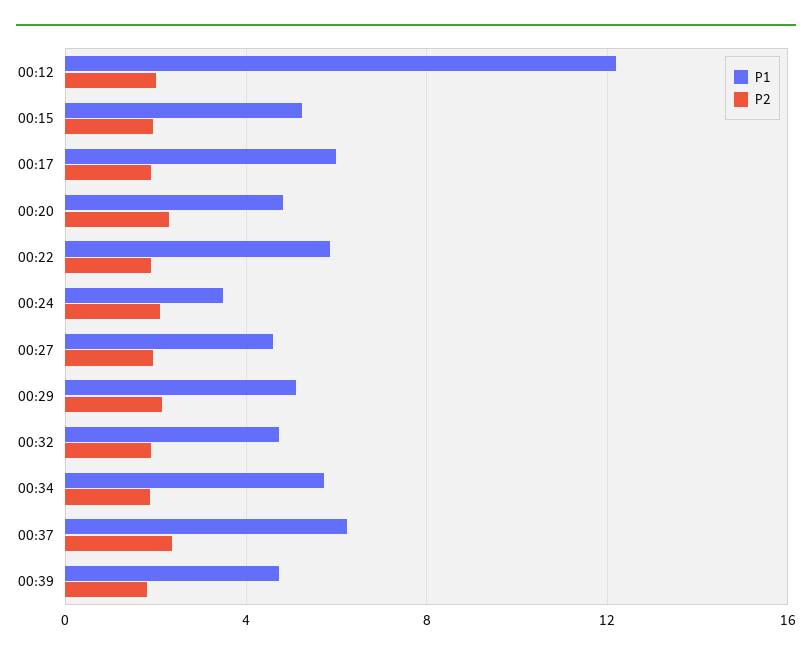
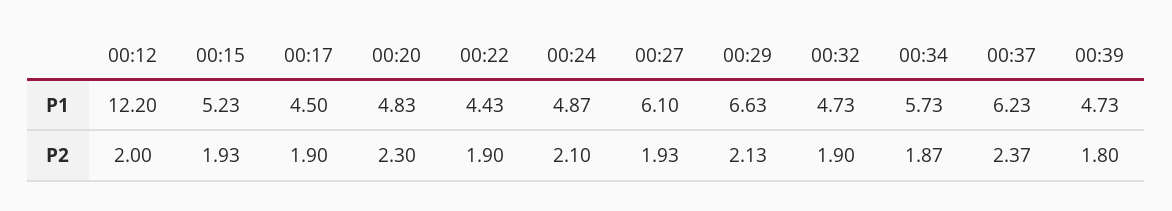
  {
    "P1": {
      "00:12": 12.2,
      "00:15": 5.23,
-     "00:17": 6,
+     "00:17": 4.5,
      "00:20": 4.83,
-     "00:22": 6,
+     "00:22": 4.43,
-     "00:24": 3.5,
+     "00:24": 4.87,
-     "00:27": 4.5,
+     "00:27": 6.1,
-     "00:29": 5,
+     "00:29": 6.63,
      "00:32": 4.73,
      "00:34": 5.73,
      "00:37": 6.23,
      "00:39": 4.73
    },
    "P2": {
      "00:12": 2,
      "00:15": 1.93,
      "00:17": 1.9,
      "00:20": 2.3,
      "00:22": 1.9,
      "00:24": 2.1,
      "00:27": 1.93,
      "00:29": 2.13,
      "00:32": 1.9,
      "00:34": 1.87,
      "00:37": 2.37,
      "00:39": 1.8
    }
  }

